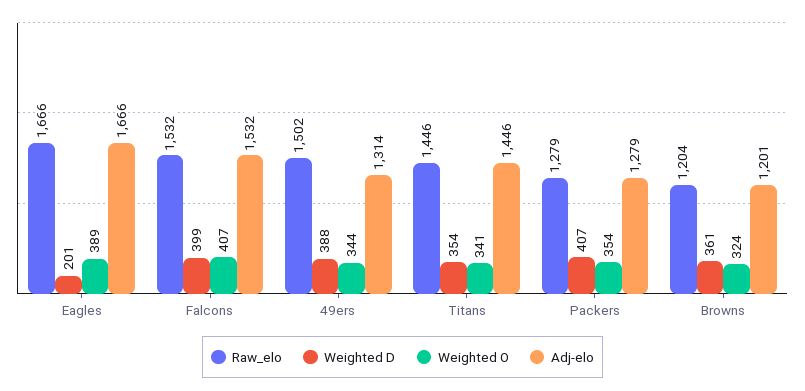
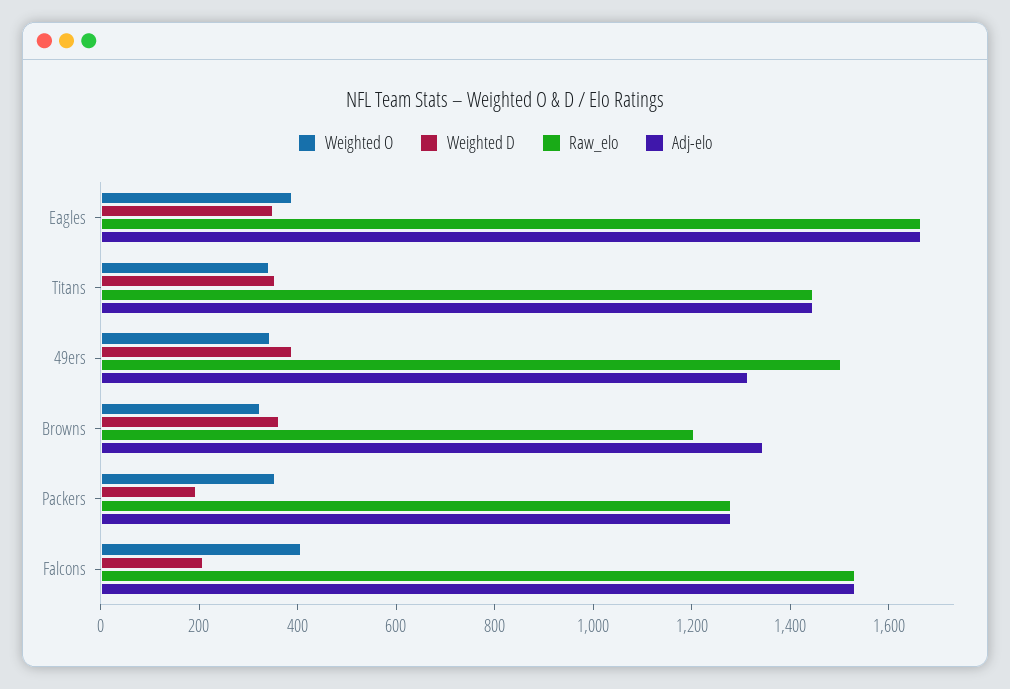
  {
    "Raw_elo": {
      "Eagles": 1666,
      "Falcons": 1532,
      "49ers": 1502,
      "Titans": 1446,
      "Packers": 1279,
      "Browns": 1204
    },
    "Weighted D": {
-     "Eagles": 201,
+     "Eagles": 350,
-     "Falcons": 399,
+     "Falcons": 200,
      "49ers": 388,
      "Titans": 354,
-     "Packers": 407,
+     "Packers": 200,
      "Browns": 361
    },
    "Weighted O": {
      "Eagles": 389,
      "Falcons": 407,
      "49ers": 344,
      "Titans": 341,
      "Packers": 354,
      "Browns": 324
    },
    "Adj-elo": {
      "Eagles": 1666,
      "Falcons": 1532,
      "49ers": 1314,
      "Titans": 1446,
      "Packers": 1279,
-     "Browns": 1201
+     "Browns": 1350
    }
  }

